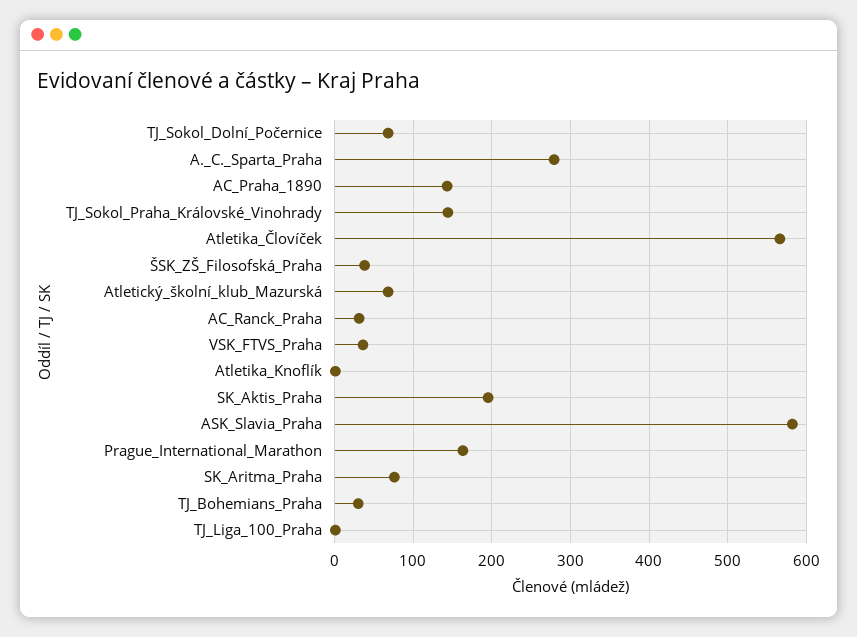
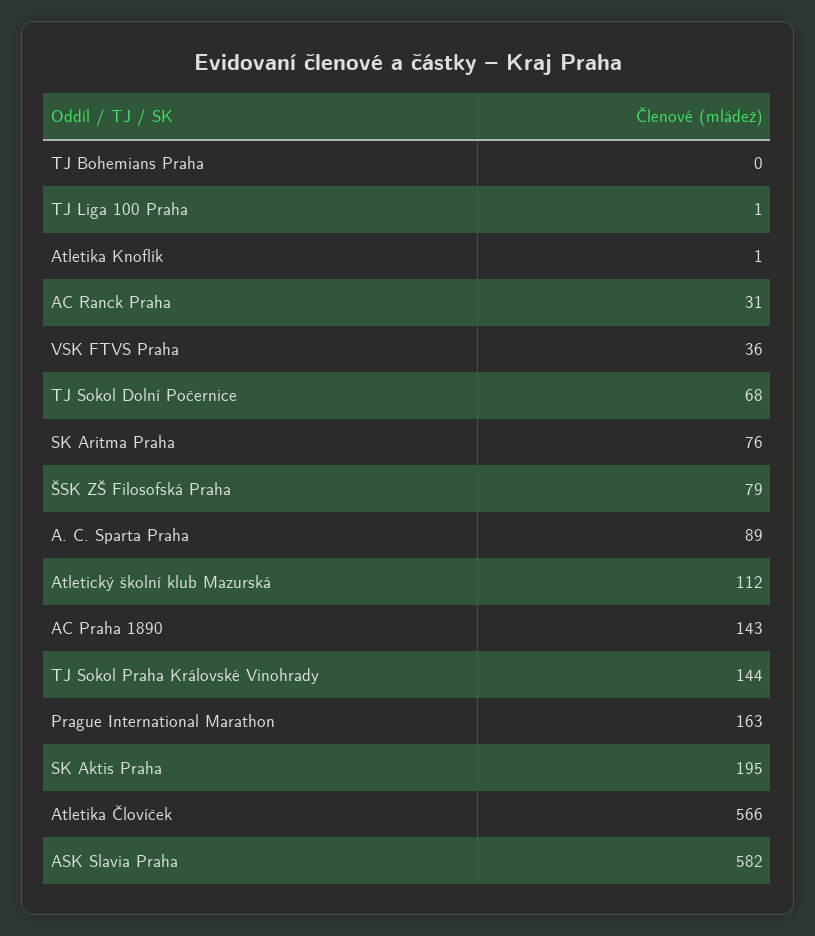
  {
    "TJ_Sokol_Dolní_Počernice": 68,
-   "A._C._Sparta_Praha": 280,
+   "A._C._Sparta_Praha": 89,
    "AC_Praha_1890": 143,
    "TJ_Sokol_Praha_Královské_Vinohrady": 144,
    "Atletika_Človíček": 566,
-   "ŠSK_ZŠ_Filosofská_Praha": 40,
+   "ŠSK_ZŠ_Filosofská_Praha": 79,
-   "Atletický_školní_klub_Mazurská": 70,
+   "Atletický_školní_klub_Mazurská": 112,
    "AC_Ranck_Praha": 31,
    "VSK_FTVS_Praha": 36,
    "Atletika_Knoflík": 1,
    "SK_Aktis_Praha": 195,
    "ASK_Slavia_Praha": 582,
    "Prague_International_Marathon": 163,
    "SK_Aritma_Praha": 76,
-   "TJ_Bohemians_Praha": 30,
+   "TJ_Bohemians_Praha": 0,
    "TJ_Liga_100_Praha": 1
  }

